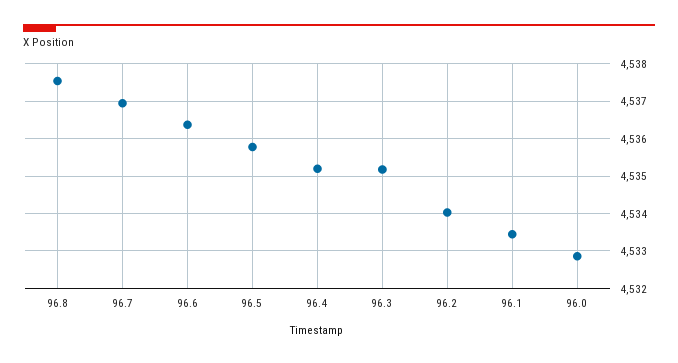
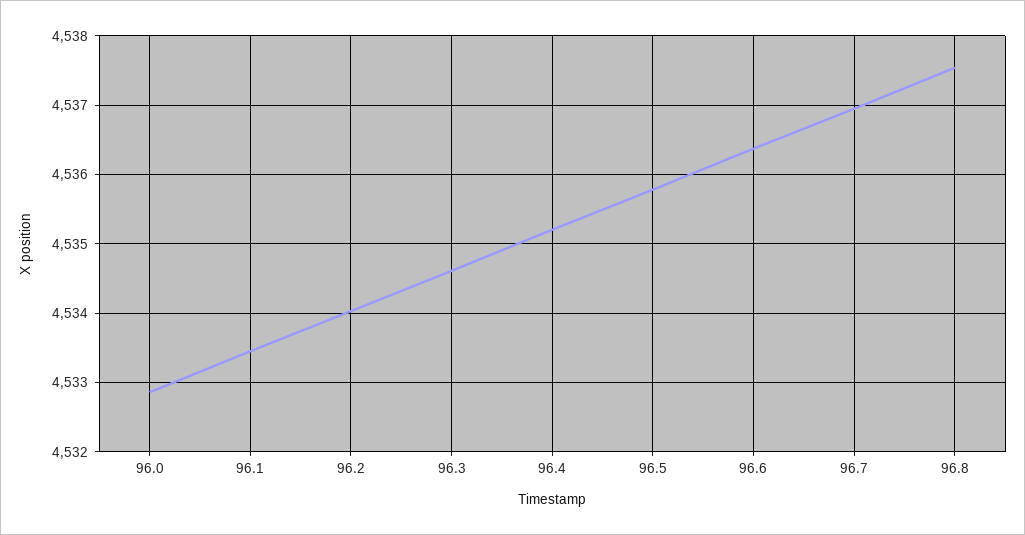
  {
    "96.8": 4537.5,
    "96.7": 4537,
    "96.6": 4536.4,
    "96.5": 4535.8,
    "96.4": 4535.2,
-   "96.3": 4535.2,
+   "96.3": 4534.6,
    "96.2": 4534,
    "96.1": 4533.5,
    "96.0": 4532.9
  }

